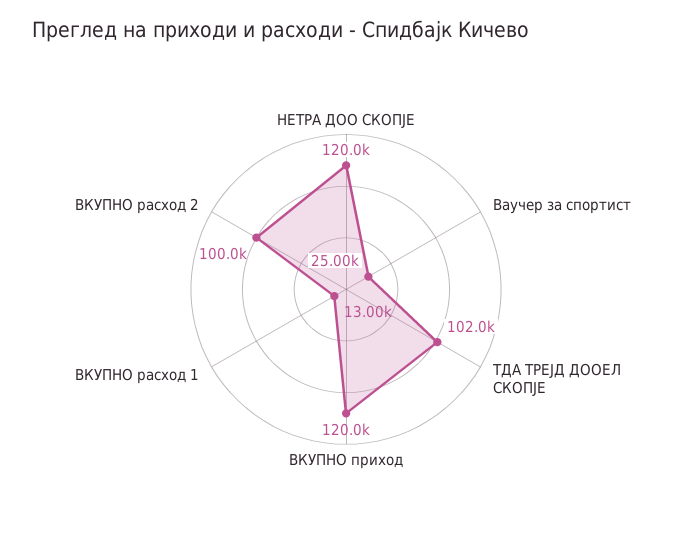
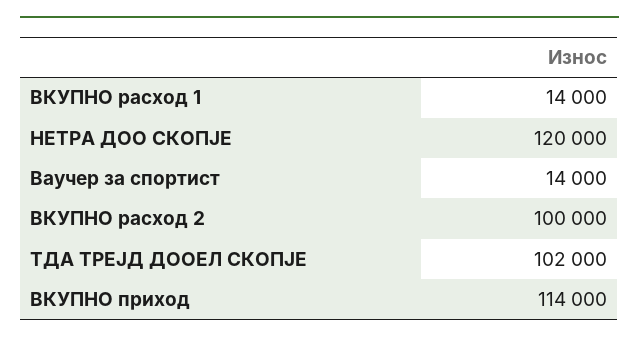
  {
    "НЕТРА ДОО СКОПЈЕ": 120000,
-   "Ваучер за спортист": 25000,
+   "Ваучер за спортист": 14000,
    "ТДА ТРЕЈД ДООЕЛ СКОПЈЕ": 102000,
-   "ВКУПНО приход": 120000,
+   "ВКУПНО приход": 114000,
-   "ВКУПНО расход 1": 13000,
+   "ВКУПНО расход 1": 14000,
    "ВКУПНО расход 2": 100000
  }

